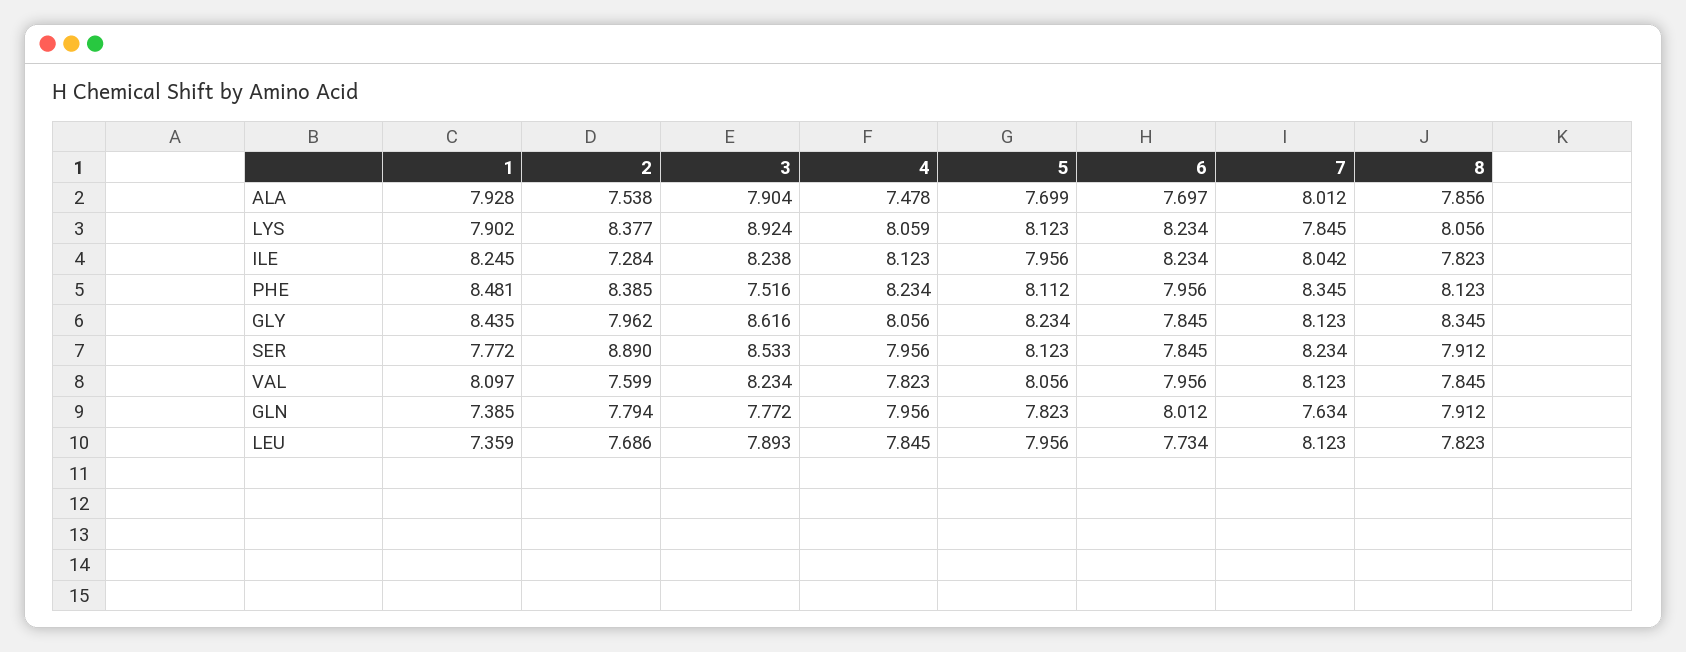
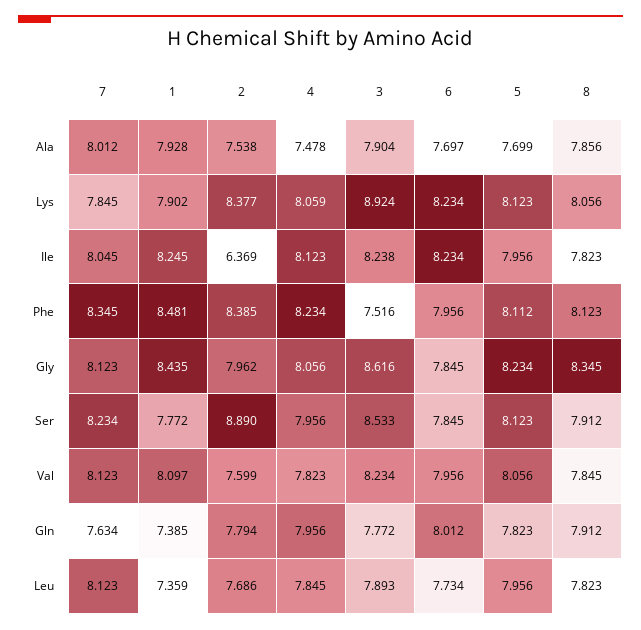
  {
    "1": {
      "ALA": 7.928,
      "LYS": 7.902,
      "ILE": 8.245,
      "PHE": 8.481,
      "GLY": 8.435,
      "SER": 7.772,
      "VAL": 8.097,
      "GLN": 7.385,
      "LEU": 7.359
    },
    "2": {
      "ALA": 7.538,
      "LYS": 8.377,
-     "ILE": 7.284,
+     "ILE": 6.369,
      "PHE": 8.385,
      "GLY": 7.962,
      "SER": 8.89,
      "VAL": 7.599,
      "GLN": 7.794,
      "LEU": 7.686
    },
    "3": {
      "ALA": 7.904,
      "LYS": 8.924,
      "ILE": 8.238,
      "PHE": 7.516,
      "GLY": 8.616,
      "SER": 8.533,
      "VAL": 8.234,
      "GLN": 7.772,
      "LEU": 7.893
    },
    "4": {
      "ALA": 7.478,
      "LYS": 8.059,
      "ILE": 8.123,
      "PHE": 8.234,
      "GLY": 8.056,
      "SER": 7.956,
      "VAL": 7.823,
      "GLN": 7.956,
      "LEU": 7.845
    },
    "5": {
      "ALA": 7.699,
      "LYS": 8.123,
      "ILE": 7.956,
      "PHE": 8.112,
      "GLY": 8.234,
      "SER": 8.123,
      "VAL": 8.056,
      "GLN": 7.823,
      "LEU": 7.956
    },
    "6": {
      "ALA": 7.697,
      "LYS": 8.234,
      "ILE": 8.234,
      "PHE": 7.956,
      "GLY": 7.845,
      "SER": 7.845,
      "VAL": 7.956,
      "GLN": 8.012,
      "LEU": 7.734
    },
    "7": {
      "ALA": 8.012,
      "LYS": 7.845,
-     "ILE": 8.042,
+     "ILE": 8.045,
      "PHE": 8.345,
      "GLY": 8.123,
      "SER": 8.234,
      "VAL": 8.123,
      "GLN": 7.634,
      "LEU": 8.123
    },
    "8": {
      "ALA": 7.856,
      "LYS": 8.056,
      "ILE": 7.823,
      "PHE": 8.123,
      "GLY": 8.345,
      "SER": 7.912,
      "VAL": 7.845,
      "GLN": 7.912,
      "LEU": 7.823
    }
  }

